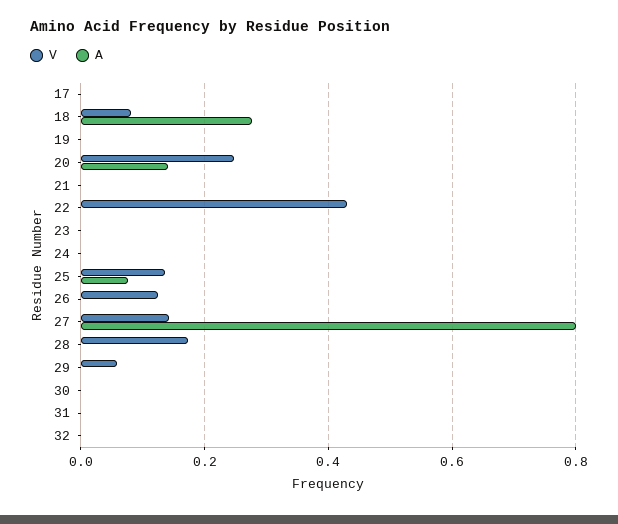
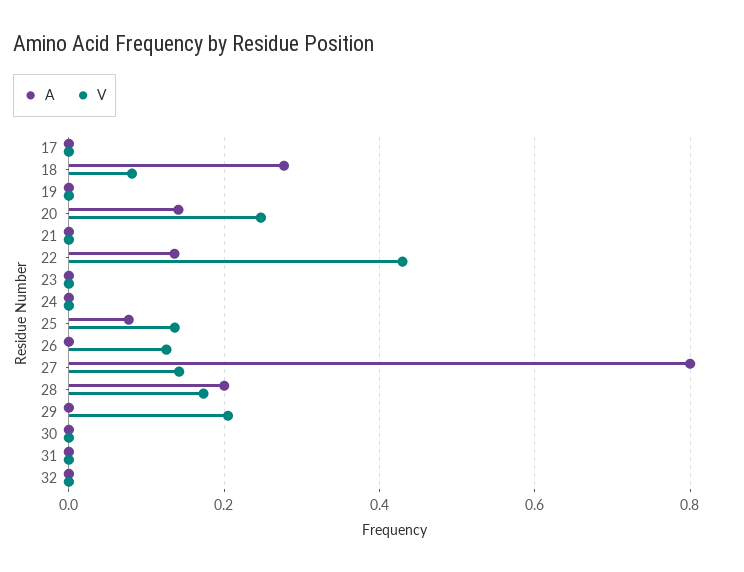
  {
    "V": {
      "17": 0,
      "18": 0.08,
      "19": 0,
      "20": 0.24,
      "21": 0,
      "22": 0.42,
      "23": 0,
      "24": 0,
      "25": 0.14,
      "26": 0.12,
      "27": 0.14,
      "28": 0.18,
-     "29": 0.06,
+     "29": 0.2,
      "30": 0,
      "31": 0,
      "32": 0
    },
    "A": {
      "17": 0,
      "18": 0.28,
      "19": 0,
      "20": 0.14,
      "21": 0,
-     "22": 0,
+     "22": 0.14,
      "23": 0,
      "24": 0,
      "25": 0.08,
      "26": 0,
      "27": 0.8,
-     "28": 0,
+     "28": 0.2,
      "29": 0,
      "30": 0,
      "31": 0,
      "32": 0
    }
  }

